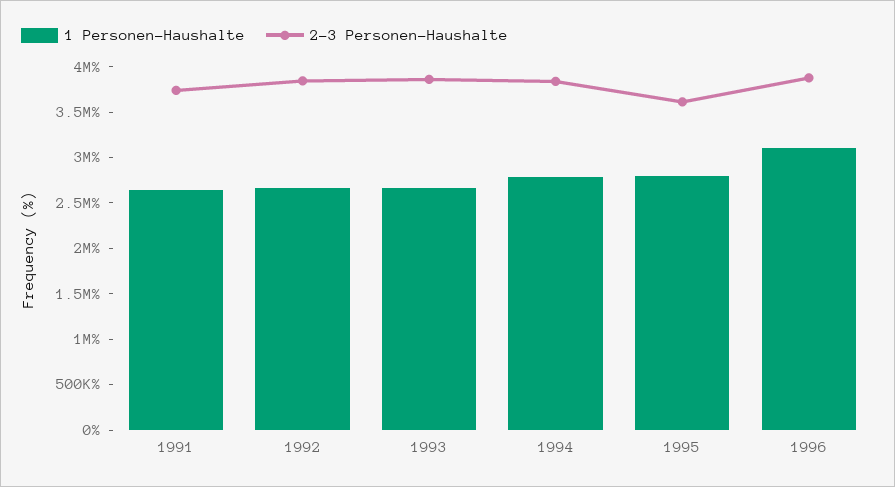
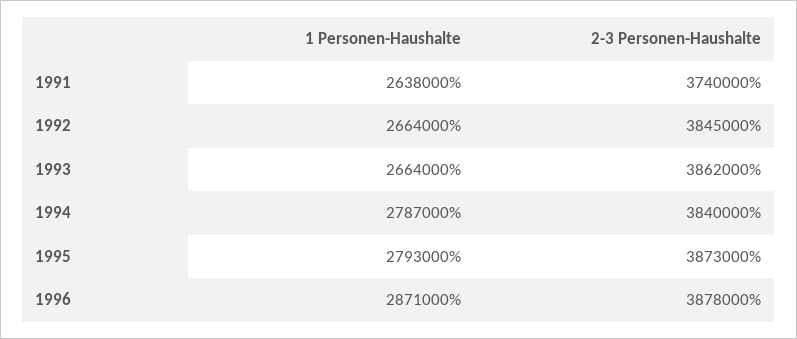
  {
    "1 Personen-Haushalte": {
      "1991": 2638000,
      "1992": 2664000,
      "1993": 2664000,
      "1994": 2787000,
      "1995": 2793000,
-     "1996": 3100000
+     "1996": 2871000
    },
    "2-3 Personen-Haushalte": {
      "1991": 3740000,
      "1992": 3845000,
      "1993": 3862000,
      "1994": 3840000,
-     "1995": 3600000,
+     "1995": 3873000,
      "1996": 3878000
    }
  }

